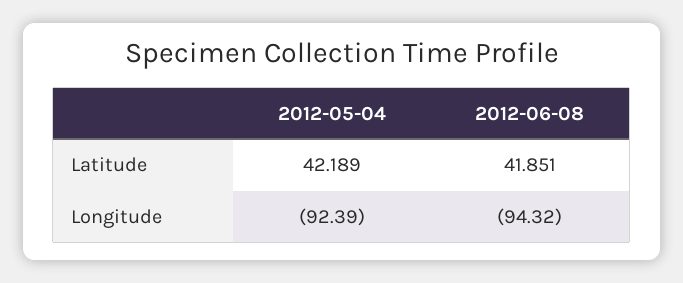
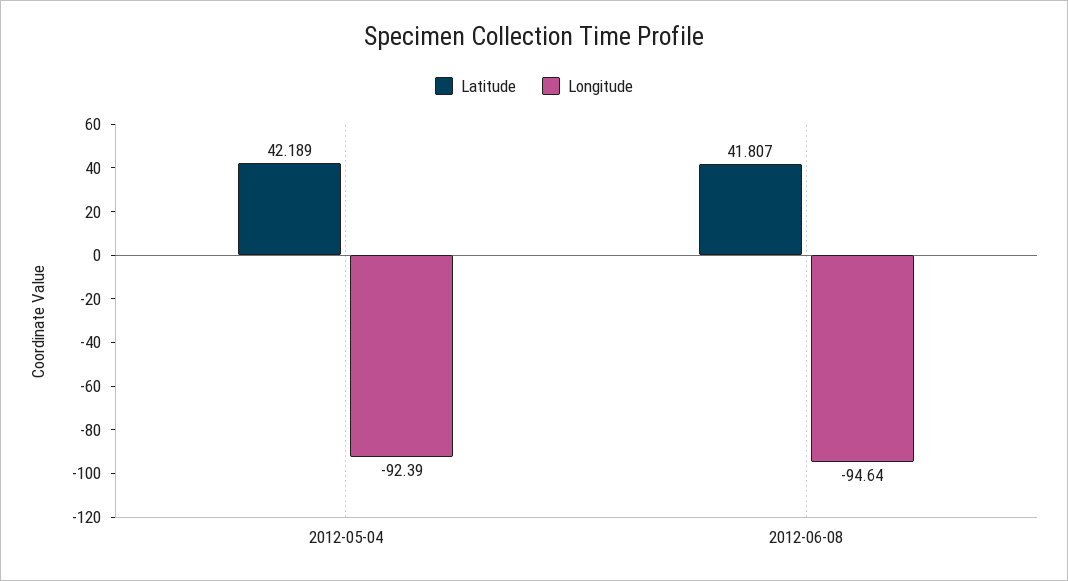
  {
    "Latitude": {
      "2012-05-04": 42.189,
-     "2012-06-08": 41.851
+     "2012-06-08": 41.807
    },
    "Longitude": {
      "2012-05-04": -92.39,
-     "2012-06-08": -94.32
+     "2012-06-08": -94.64
    }
  }

